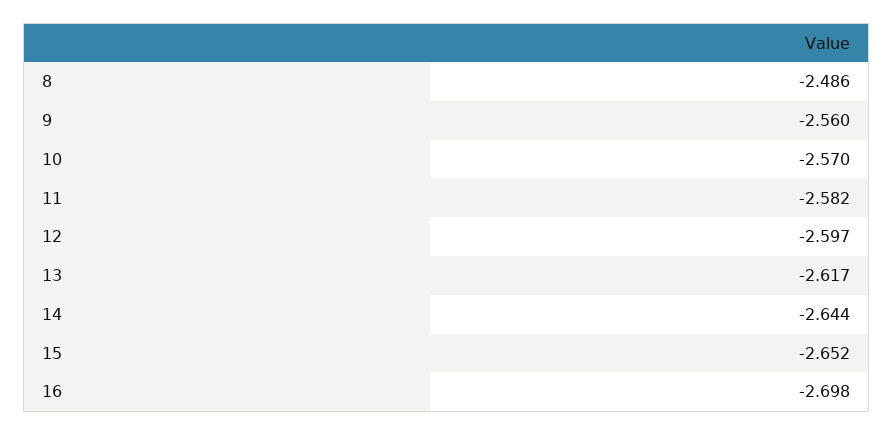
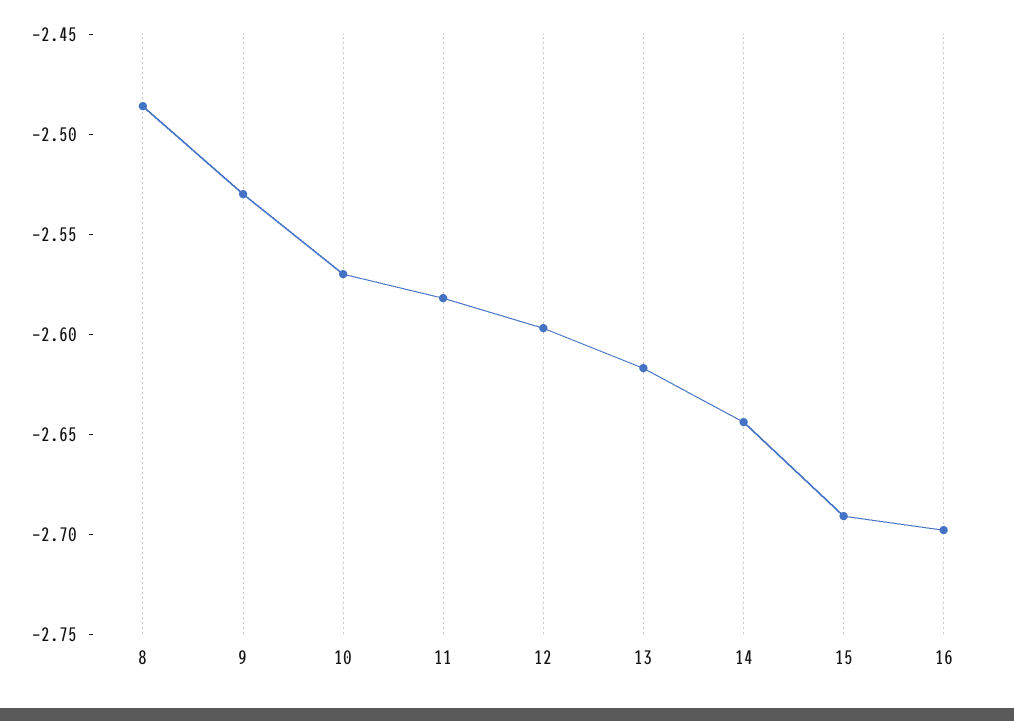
  {
    "8": -2.486,
-   "9": -2.56,
+   "9": -2.53,
    "10": -2.57,
    "11": -2.582,
    "12": -2.597,
    "13": -2.617,
    "14": -2.644,
-   "15": -2.652,
+   "15": -2.69,
    "16": -2.698
  }

